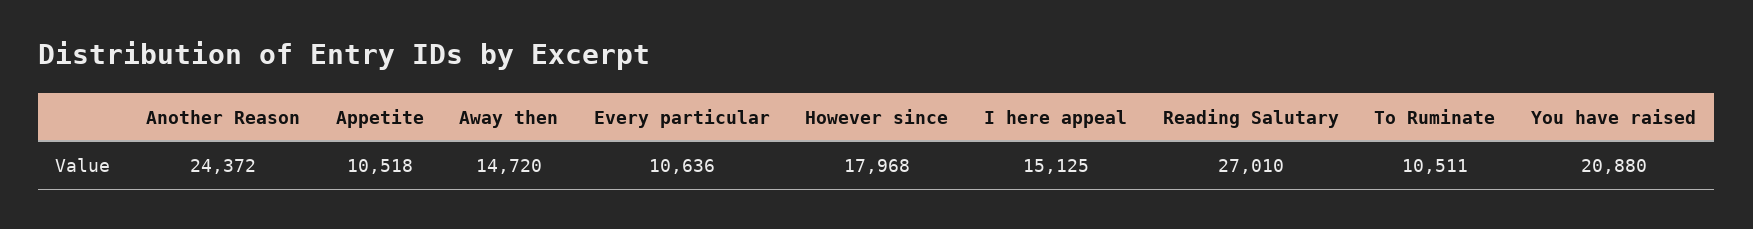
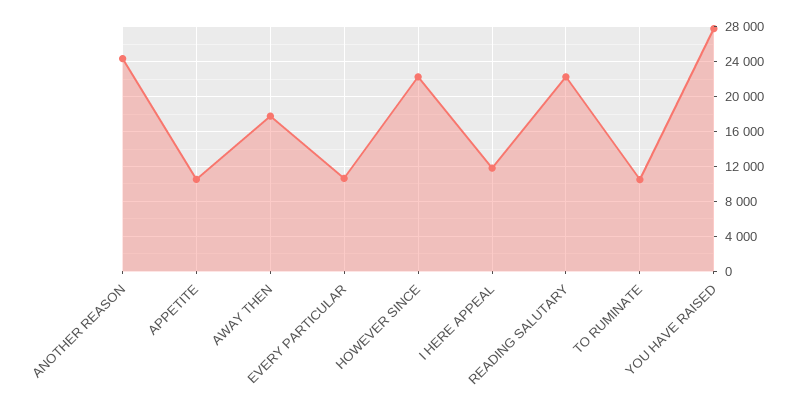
  {
    "Another Reason": 24372,
    "Appetite": 10518,
-   "Away then": 14720,
+   "Away then": 18000,
    "Every particular": 10636,
-   "However since": 17968,
+   "However since": 22000,
-   "I here appeal": 15125,
+   "I here appeal": 12000,
-   "Reading Salutary": 27010,
+   "Reading Salutary": 22000,
    "To Ruminate": 10511,
-   "You have raised": 20880
+   "You have raised": 28000
  }

